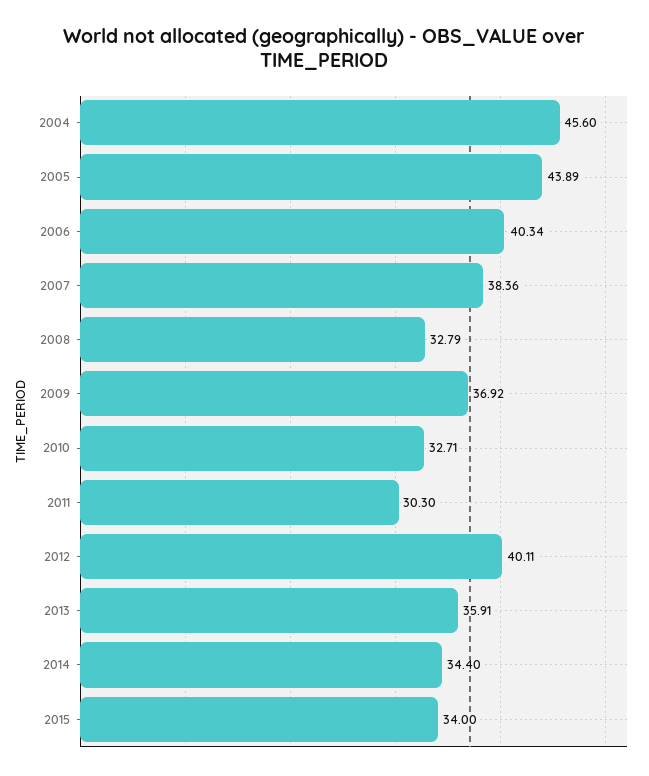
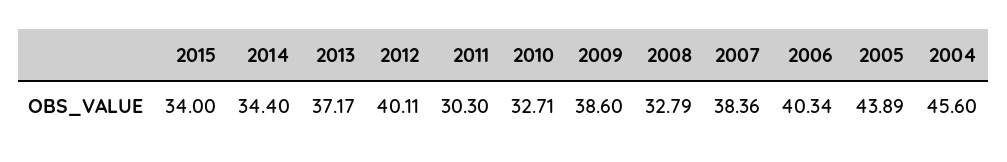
  {
    "2004": 45.6,
    "2005": 43.89,
    "2006": 40.34,
    "2007": 38.36,
    "2008": 32.79,
-   "2009": 36.92,
+   "2009": 38.6,
    "2010": 32.71,
    "2011": 30.3,
    "2012": 40.11,
-   "2013": 35.91,
+   "2013": 37.17,
    "2014": 34.4,
    "2015": 34
  }

